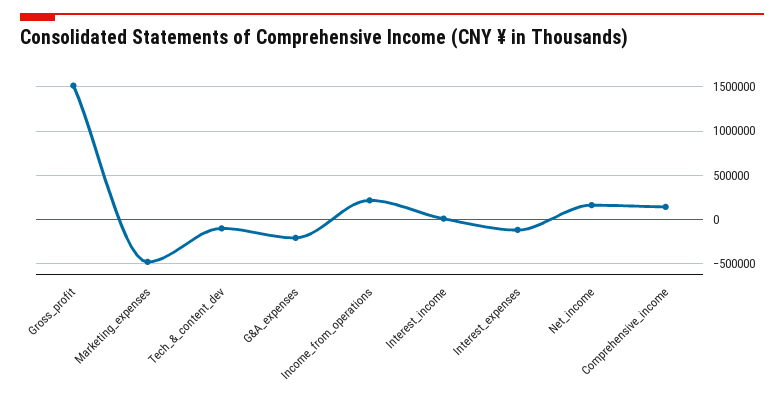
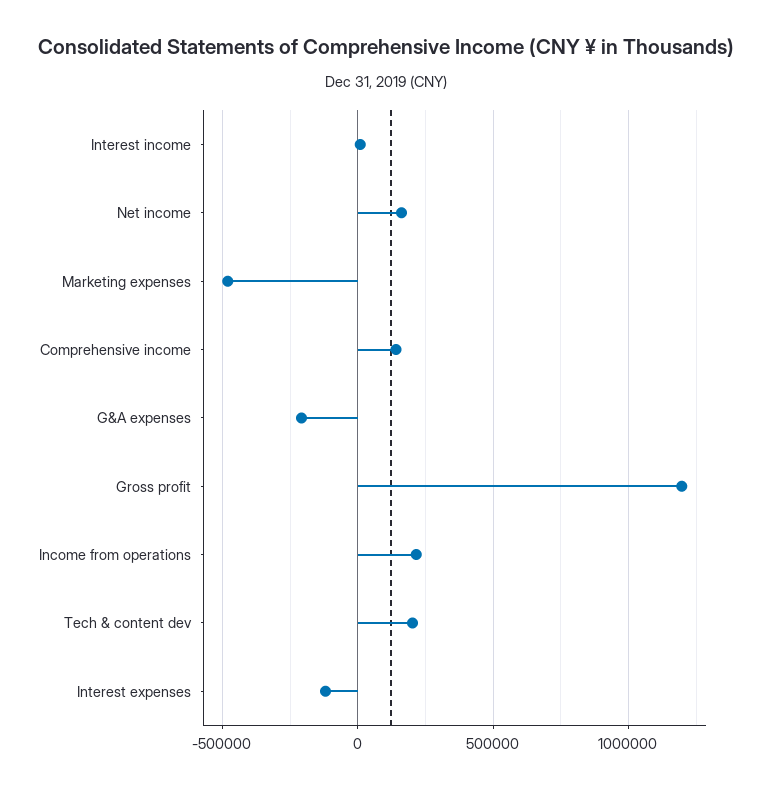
  {
-   "Gross_profit": 1500000,
+   "Gross_profit": 1200000,
    "Marketing_expenses": -500000,
-   "Tech_&_content_dev": -100000,
+   "Tech_&_content_dev": 200000,
    "G&A_expenses": -200000,
    "Income_from_operations": 200000,
    "Interest_income": 0,
    "Interest_expenses": -100000,
    "Net_income": 150000,
    "Comprehensive_income": 150000
  }

